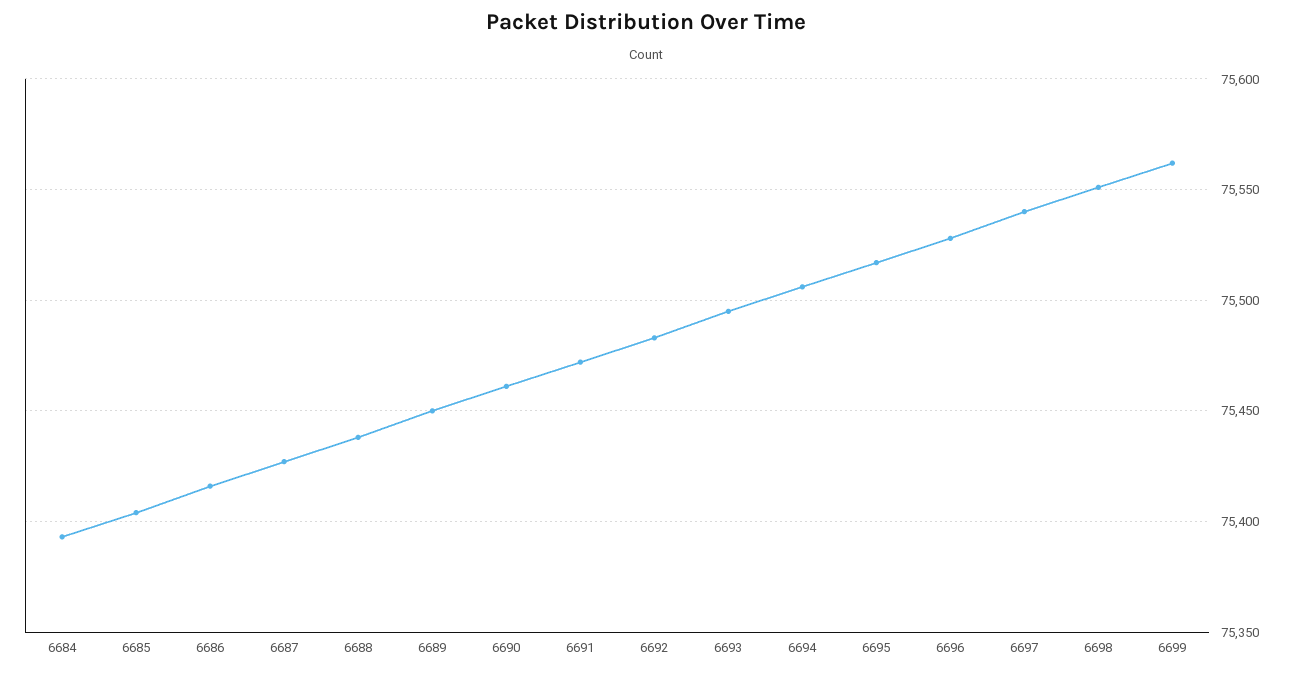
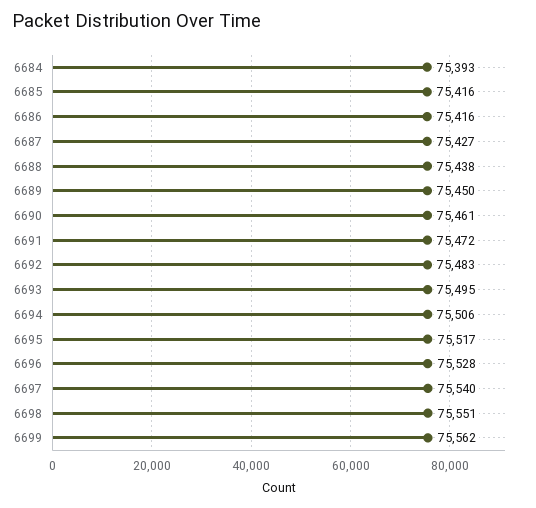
  {
    "6684": 75393,
-   "6685": 75405,
+   "6685": 75416,
    "6686": 75416,
    "6687": 75427,
    "6688": 75438,
    "6689": 75450,
    "6690": 75461,
    "6691": 75472,
    "6692": 75483,
    "6693": 75495,
    "6694": 75506,
    "6695": 75517,
    "6696": 75528,
    "6697": 75540,
    "6698": 75551,
    "6699": 75562
  }

